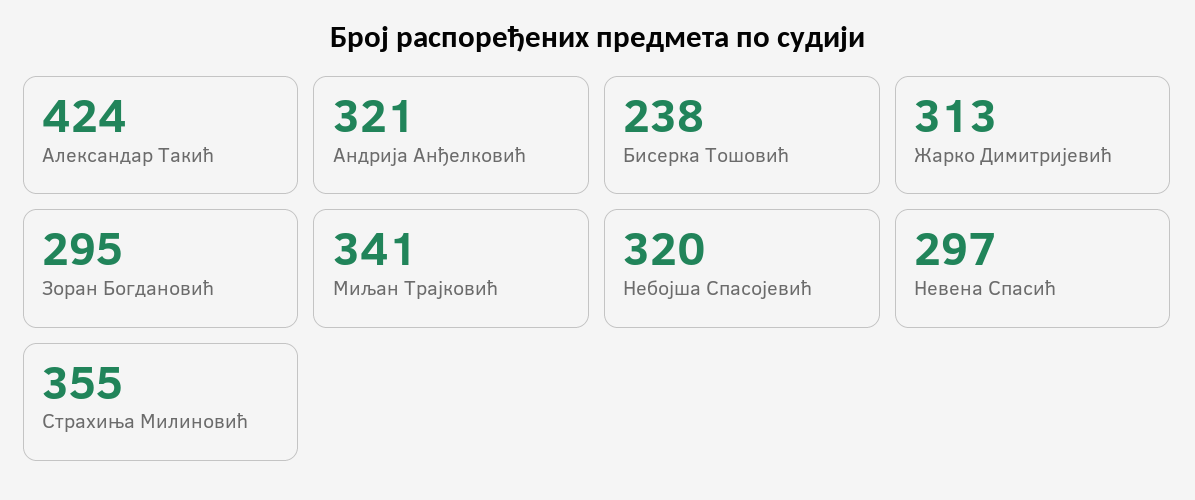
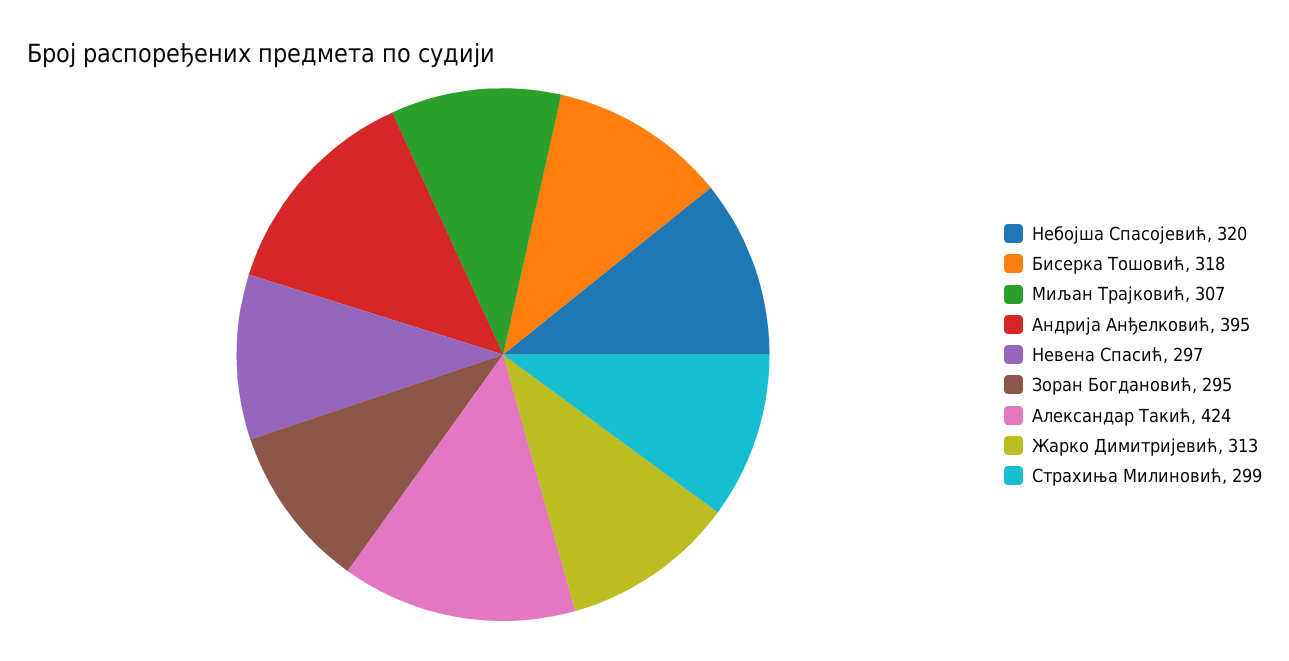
  {
    "Александар Такић": 424,
-   "Андрија Анђелковић": 321,
+   "Андрија Анђелковић": 395,
-   "Бисерка Тошовић": 238,
+   "Бисерка Тошовић": 318,
    "Жарко Димитријевић": 313,
    "Зоран Богдановић": 295,
-   "Миљан Трајковић": 341,
+   "Миљан Трајковић": 307,
    "Небојша Спасојевић": 320,
    "Невена Спасић": 297,
-   "Страхиња Милиновић": 355
+   "Страхиња Милиновић": 299
  }

